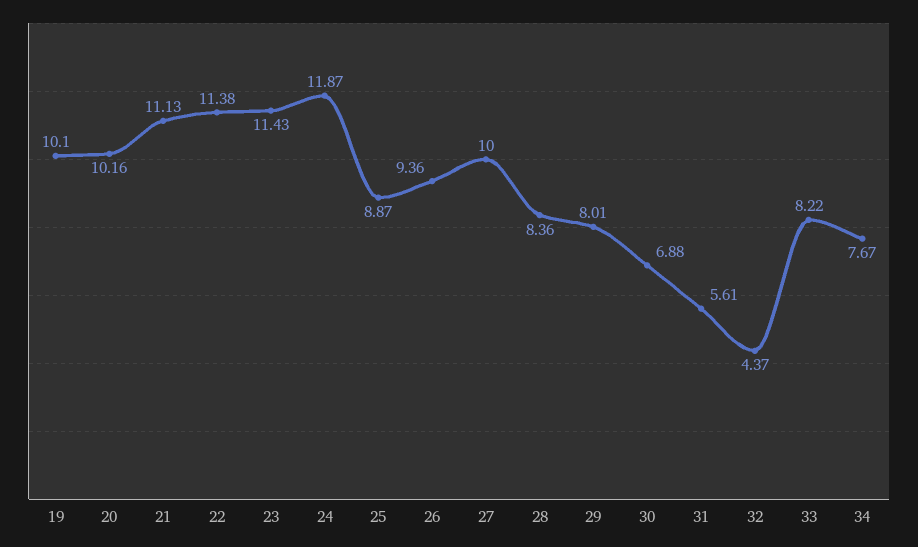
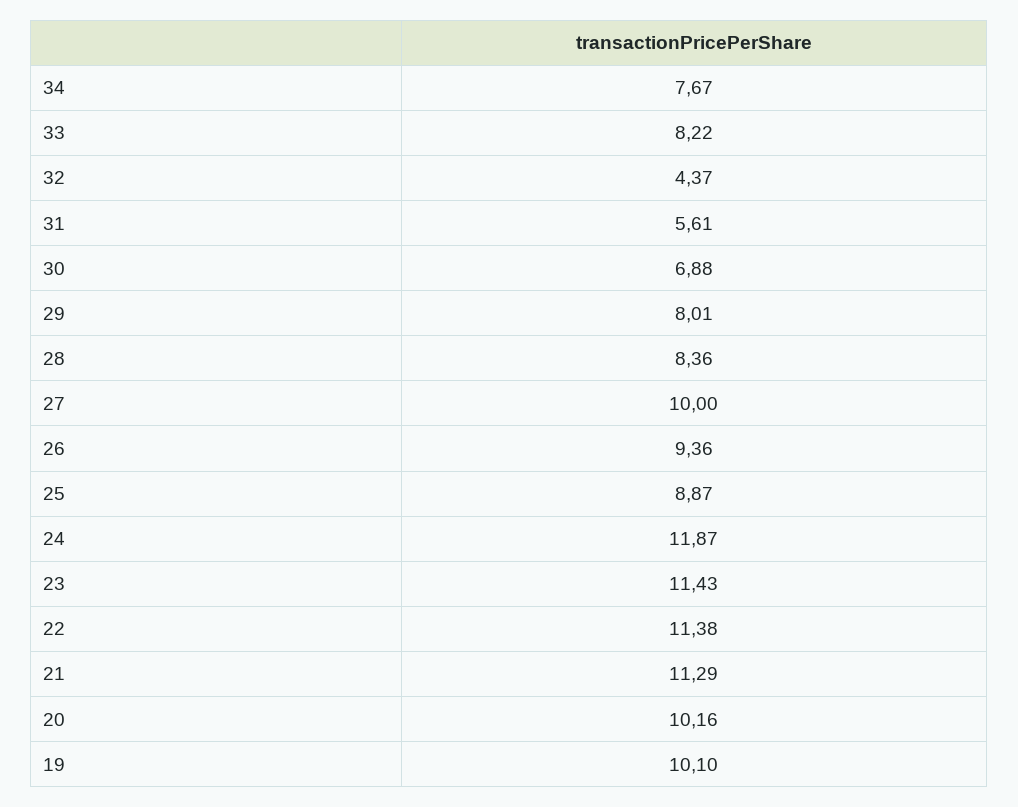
  {
    "19": 10.1,
    "20": 10.16,
-   "21": 11.13,
+   "21": 11.29,
    "22": 11.38,
    "23": 11.43,
    "24": 11.87,
    "25": 8.87,
    "26": 9.36,
    "27": 10,
    "28": 8.36,
    "29": 8.01,
    "30": 6.88,
    "31": 5.61,
    "32": 4.37,
    "33": 8.22,
    "34": 7.67
  }

